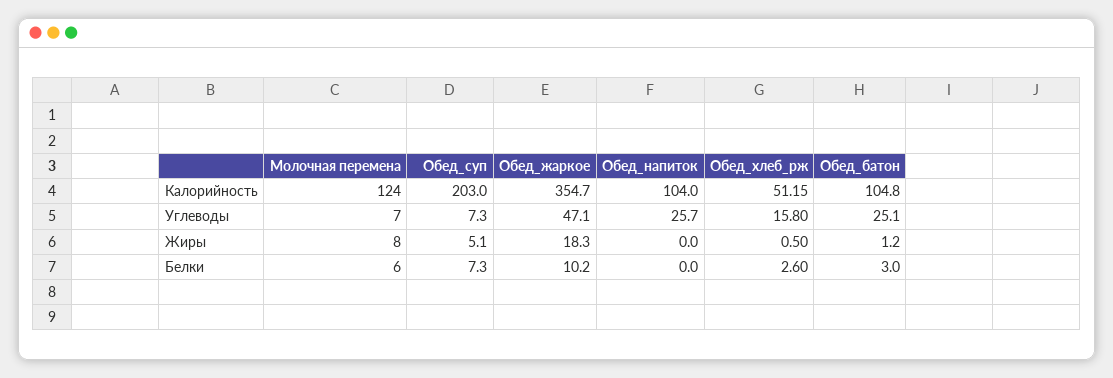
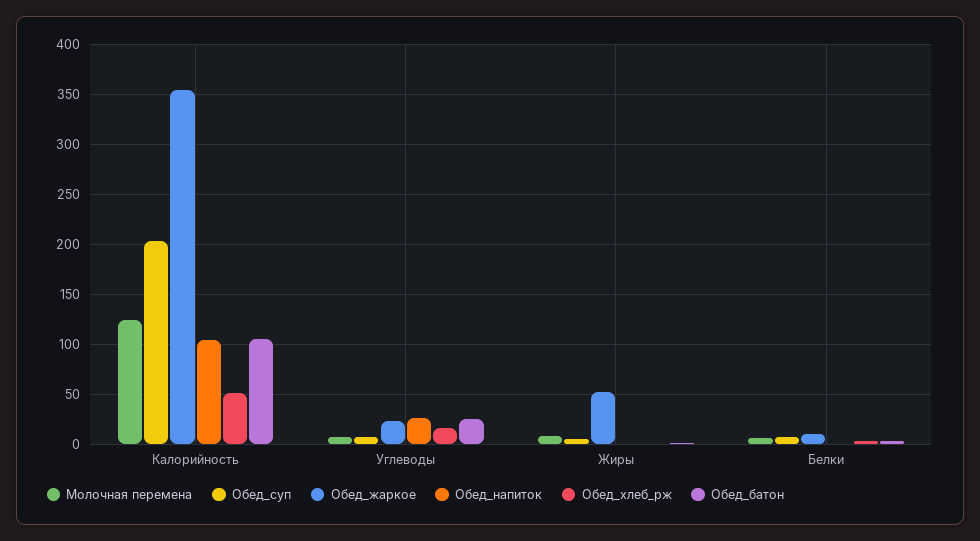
  {
    "Молочная перемена": {
      "Калорийность": 124,
      "Углеводы": 7,
      "Жиры": 8,
      "Белки": 6
    },
    "Обед_суп": {
      "Калорийность": 203,
      "Углеводы": 7.3,
      "Жиры": 5.1,
      "Белки": 7.3
    },
    "Обед_жаркое": {
      "Калорийность": 354.7,
-     "Углеводы": 47.1,
+     "Углеводы": 20,
-     "Жиры": 18.3,
+     "Жиры": 50,
      "Белки": 10.2
    },
    "Обед_напиток": {
      "Калорийность": 104,
      "Углеводы": 25.7,
      "Жиры": 0,
      "Белки": 0
    },
    "Обед_хлеб_рж": {
      "Калорийность": 51.15,
      "Углеводы": 15.8,
      "Жиры": 0.5,
      "Белки": 2.6
    },
    "Обед_батон": {
      "Калорийность": 104.8,
      "Углеводы": 25.1,
      "Жиры": 1.2,
      "Белки": 3
    }
  }

